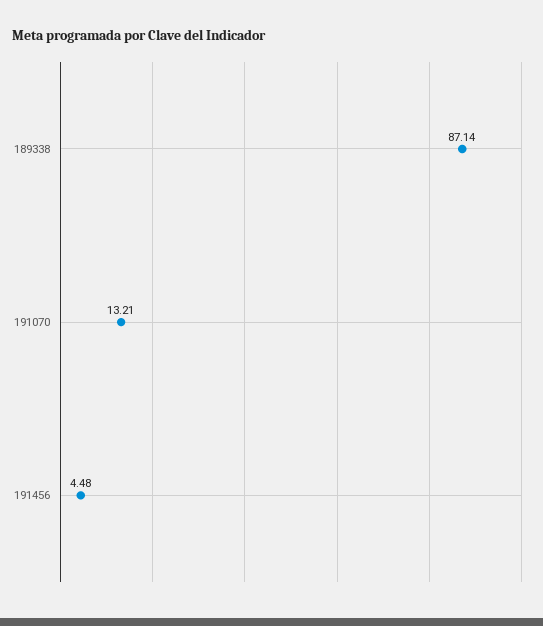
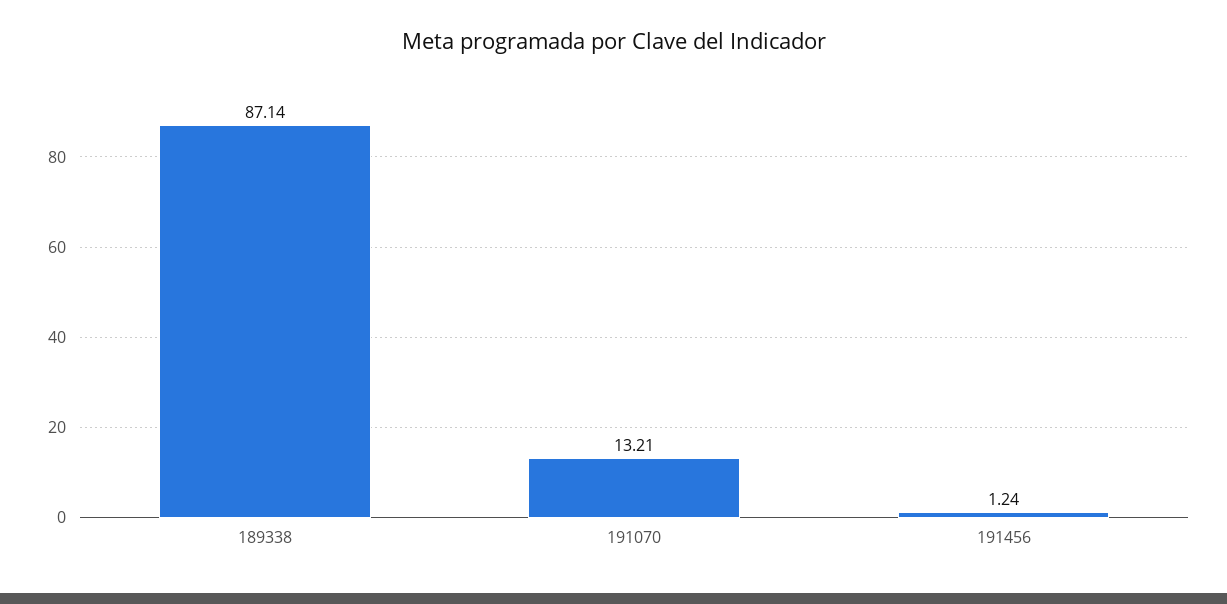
  {
    "189338": 87.14,
    "191070": 13.21,
-   "191456": 4.48
+   "191456": 1.24
  }

